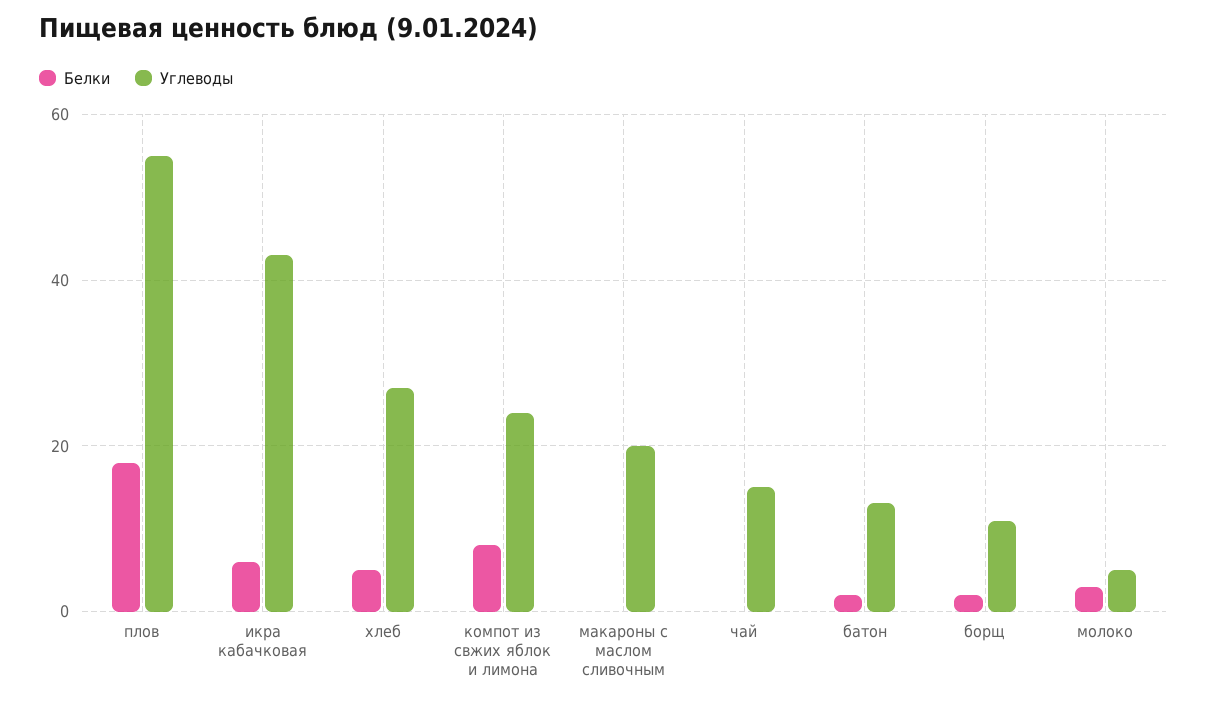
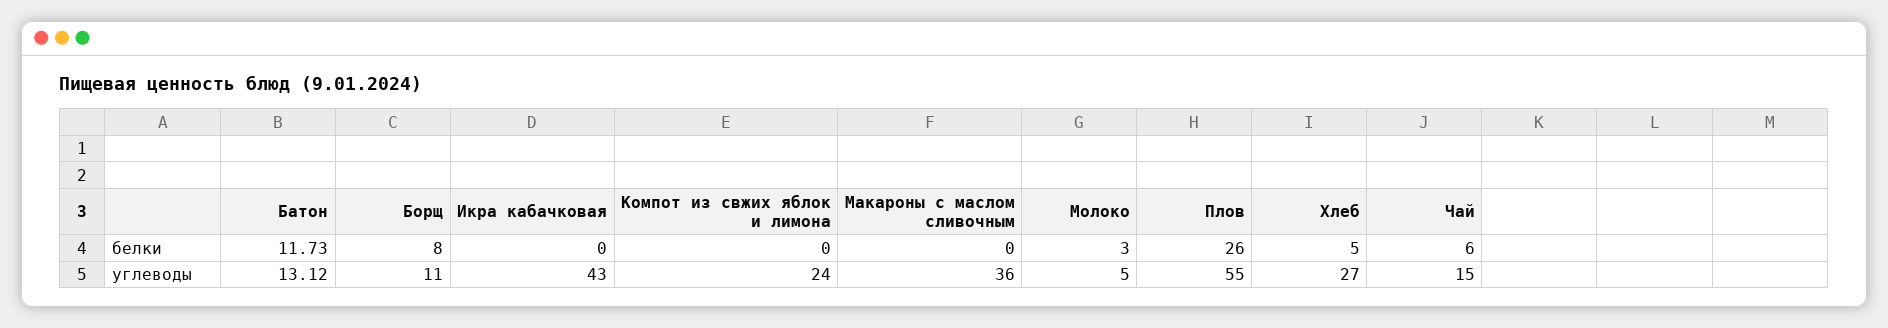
  {
    "Белки": {
-     "плов": 18,
+     "плов": 26,
-     "икра кабачковая": 6,
+     "икра кабачковая": 0,
      "хлеб": 5,
-     "компот из свжих яблок и лимона": 8,
+     "компот из свжих яблок и лимона": 0,
      "макароны с маслом сливочным": 0,
-     "чай": 0,
+     "чай": 6,
-     "батон": 2,
+     "батон": 11.73,
-     "борщ": 2,
+     "борщ": 8,
      "молоко": 3
    },
    "Углеводы": {
      "плов": 55,
      "икра кабачковая": 43,
      "хлеб": 27,
      "компот из свжих яблок и лимона": 24,
-     "макароны с маслом сливочным": 20,
+     "макароны с маслом сливочным": 36,
      "чай": 15,
      "батон": 13.12,
      "борщ": 11,
      "молоко": 5
    }
  }

